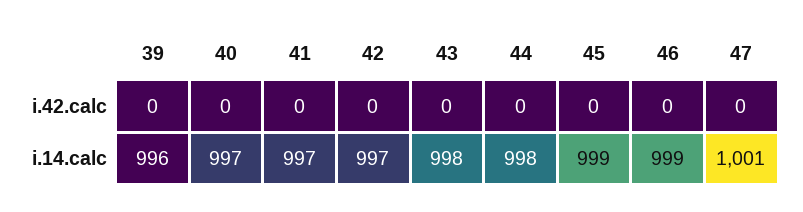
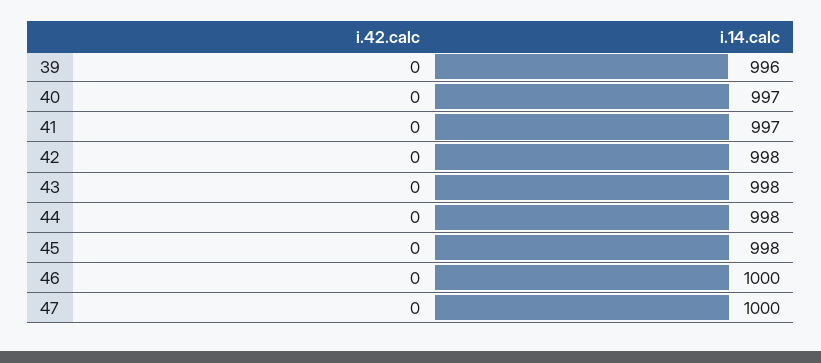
  {
    "39": {
      "i.42.calc": 0,
      "i.14.calc": 996
    },
    "40": {
      "i.42.calc": 0,
      "i.14.calc": 997
    },
    "41": {
      "i.42.calc": 0,
      "i.14.calc": 997
    },
    "42": {
      "i.42.calc": 0,
-     "i.14.calc": 997
+     "i.14.calc": 998
    },
    "43": {
      "i.42.calc": 0,
      "i.14.calc": 998
    },
    "44": {
      "i.42.calc": 0,
      "i.14.calc": 998
    },
    "45": {
      "i.42.calc": 0,
-     "i.14.calc": 999
+     "i.14.calc": 998
    },
    "46": {
      "i.42.calc": 0,
-     "i.14.calc": 999
+     "i.14.calc": 1000
    },
    "47": {
      "i.42.calc": 0,
-     "i.14.calc": 1001
+     "i.14.calc": 1000
    }
  }

